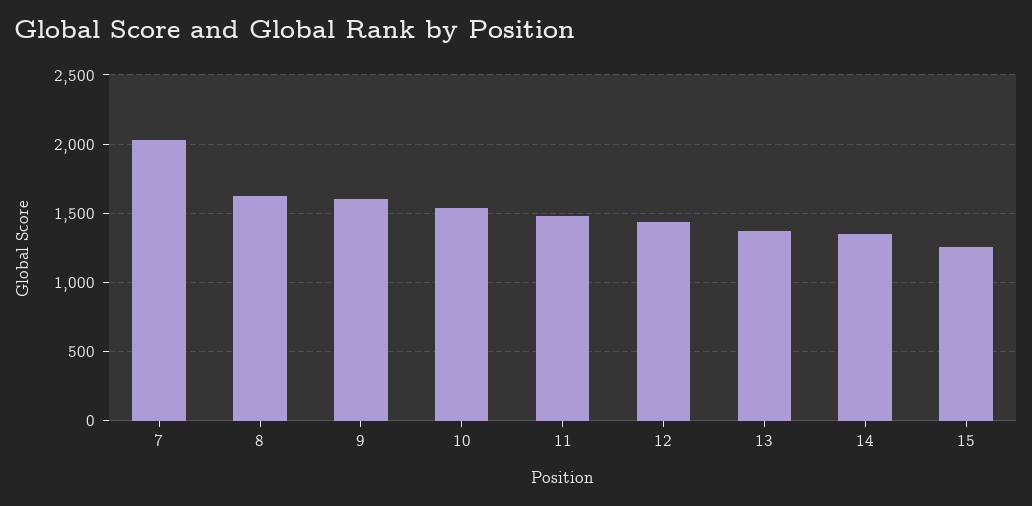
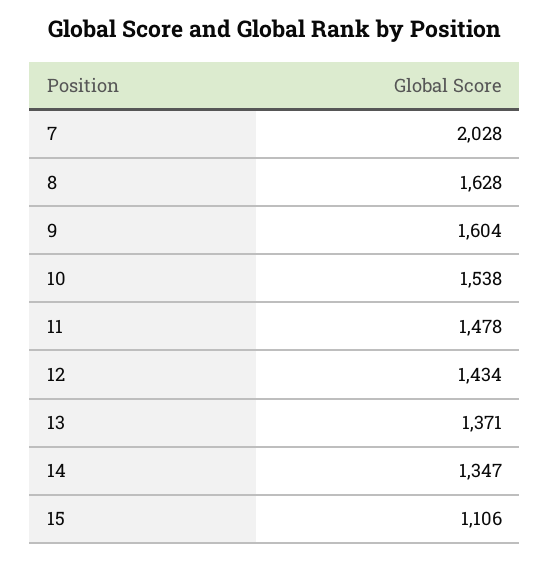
  {
    "7": 2028,
    "8": 1628,
    "9": 1604,
    "10": 1538,
    "11": 1478,
    "12": 1434,
    "13": 1371,
    "14": 1347,
-   "15": 1250
+   "15": 1106
  }

